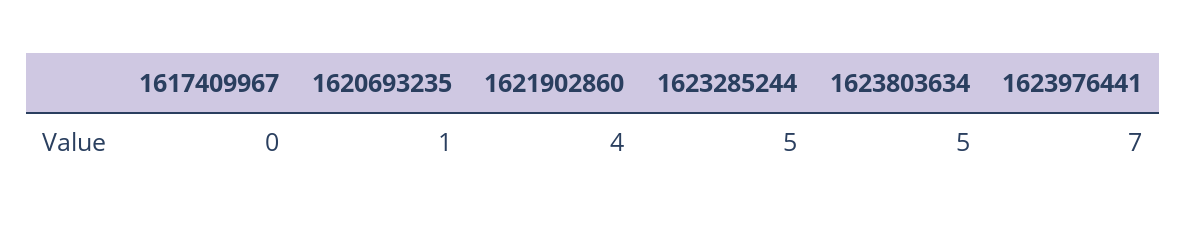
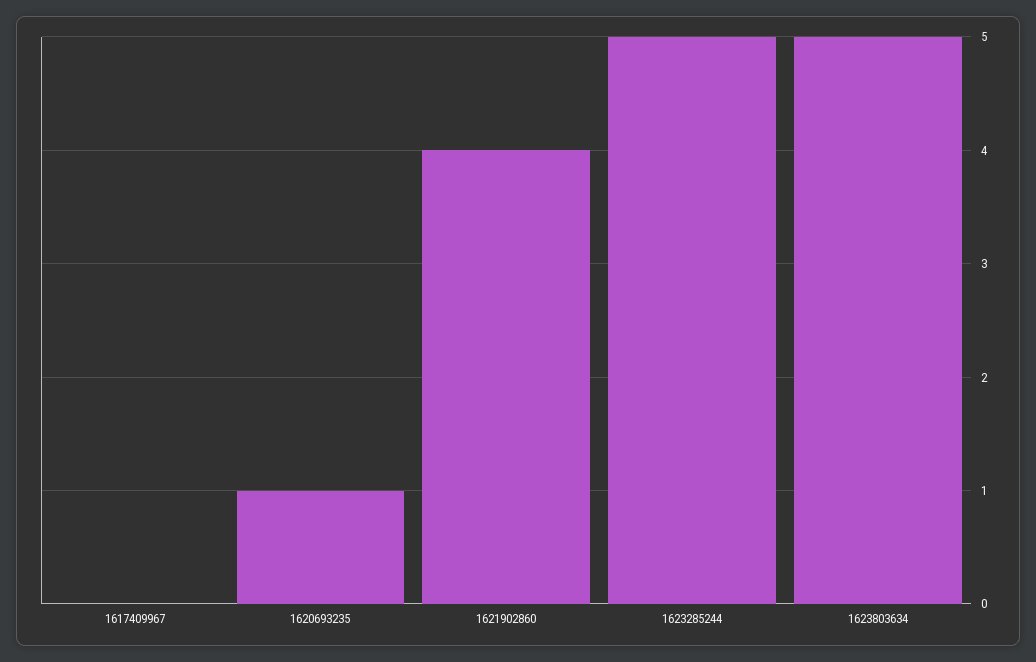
  {
    "1617409967": 0,
    "1620693235": 1,
    "1621902860": 4,
    "1623285244": 5,
-   "1623803634": 5,
+   "1623803634": 5
-   "1623976441": 7
  }

